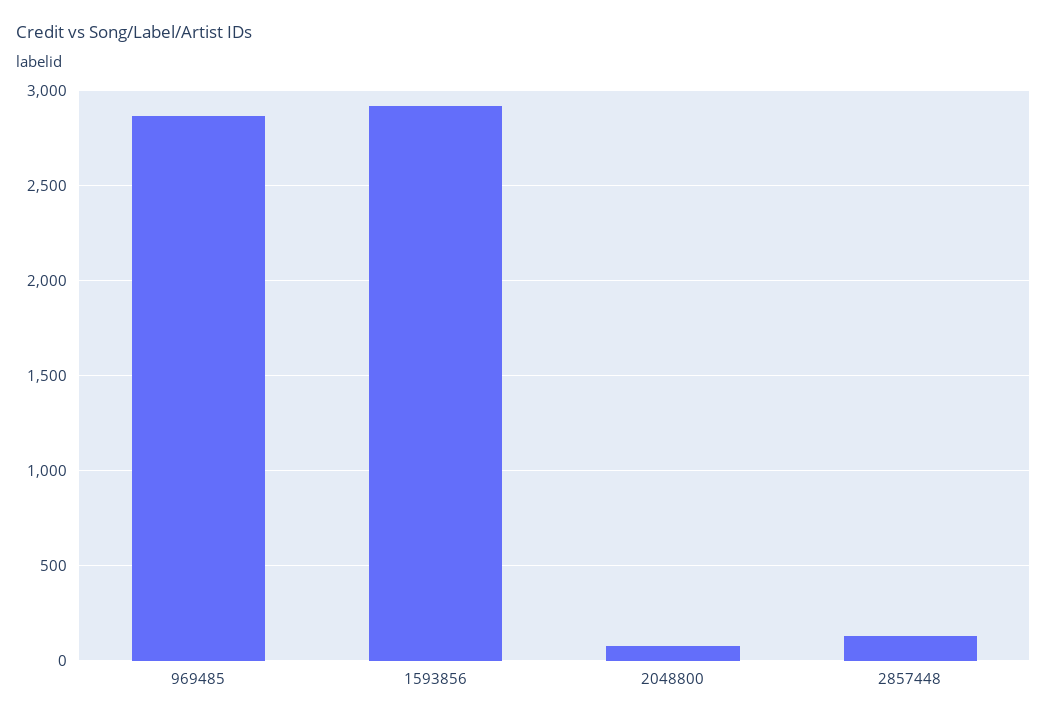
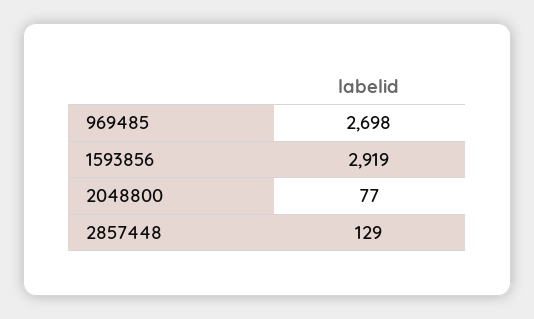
  {
-   "969485": 2850,
+   "969485": 2698,
    "1593856": 2919,
    "2048800": 77,
    "2857448": 129
  }

